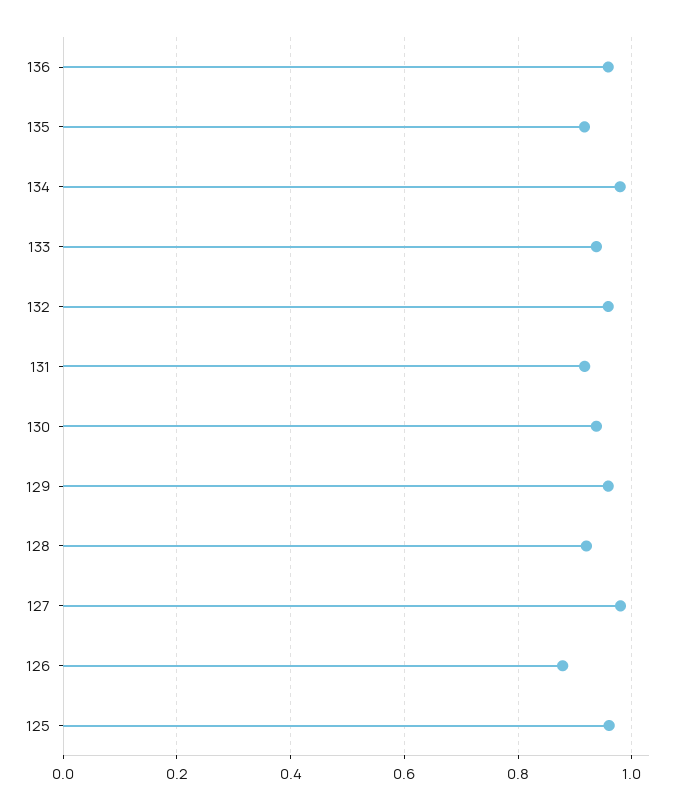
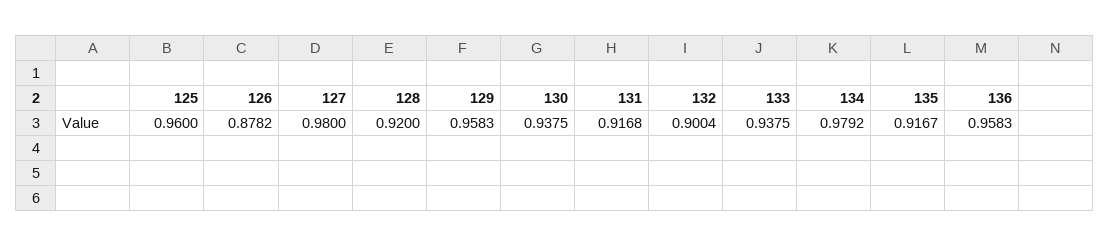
  {
    "136": 0.9583,
    "135": 0.9167,
    "134": 0.9792,
    "133": 0.9375,
-   "132": 0.96,
+   "132": 0.9004,
    "131": 0.9168,
    "130": 0.9375,
    "129": 0.9583,
    "128": 0.92,
    "127": 0.98,
    "126": 0.8782,
    "125": 0.96
  }

